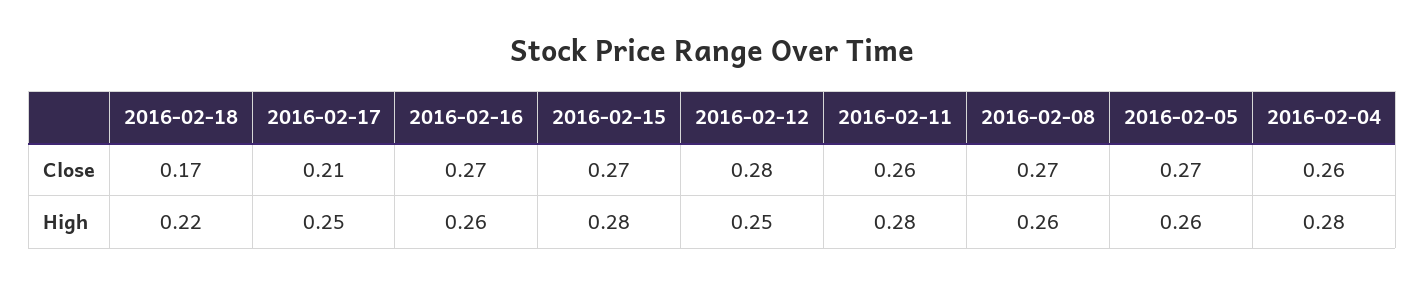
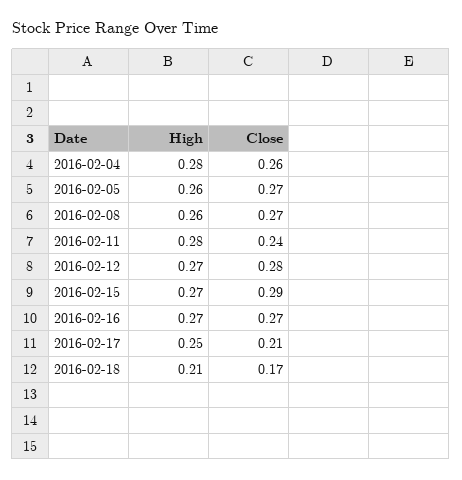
  {
    "2016-02-18": {
      "Close": 0.17,
-     "High": 0.22
+     "High": 0.21
    },
    "2016-02-17": {
      "Close": 0.21,
      "High": 0.25
    },
    "2016-02-16": {
      "Close": 0.27,
-     "High": 0.26
+     "High": 0.27
    },
    "2016-02-15": {
-     "Close": 0.27,
+     "Close": 0.29,
-     "High": 0.28
+     "High": 0.27
    },
    "2016-02-12": {
      "Close": 0.28,
-     "High": 0.25
+     "High": 0.27
    },
    "2016-02-11": {
-     "Close": 0.26,
+     "Close": 0.24,
      "High": 0.28
    },
    "2016-02-08": {
      "Close": 0.27,
      "High": 0.26
    },
    "2016-02-05": {
      "Close": 0.27,
      "High": 0.26
    },
    "2016-02-04": {
      "Close": 0.26,
      "High": 0.28
    }
  }

